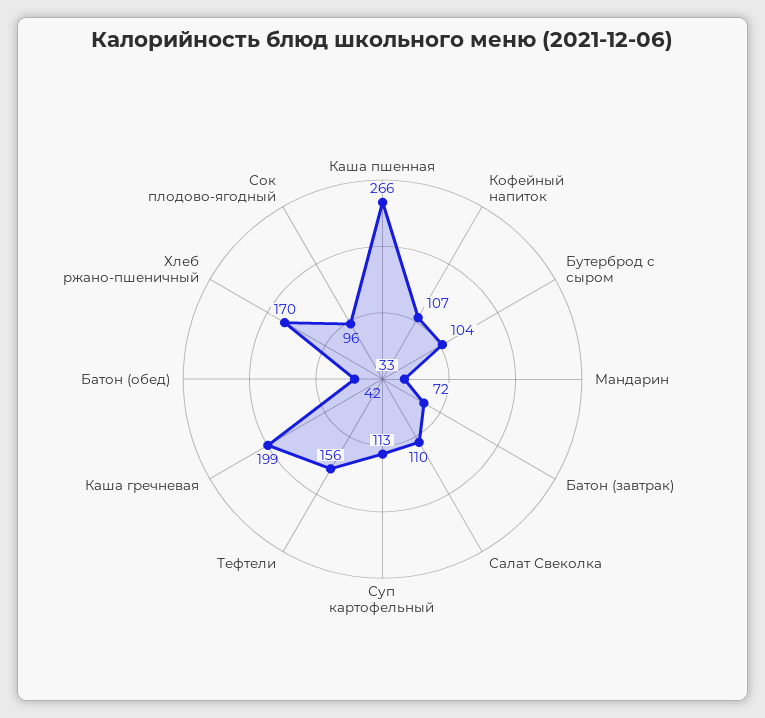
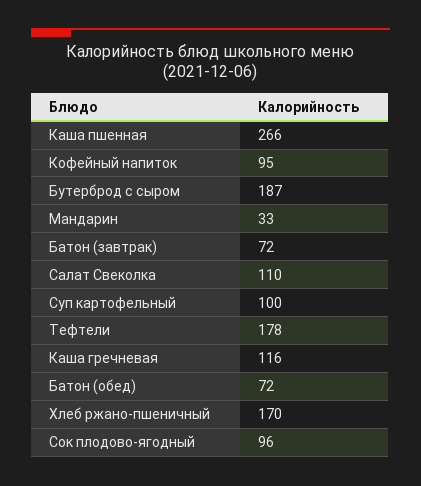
  {
    "Каша пшенная": 266,
-   "Кофейный напиток": 107,
+   "Кофейный напиток": 95,
-   "Бутерброд с сыром": 104,
+   "Бутерброд с сыром": 187,
    "Мандарин": 33,
    "Батон (завтрак)": 72,
    "Салат Свеколка": 110,
-   "Суп картофельный": 113,
+   "Суп картофельный": 100,
-   "Тефтели": 156,
+   "Тефтели": 178,
-   "Каша гречневая": 199,
+   "Каша гречневая": 116,
-   "Батон (обед)": 42,
+   "Батон (обед)": 72,
    "Хлеб ржано-пшеничный": 170,
    "Сок плодово-ягодный": 96
  }

